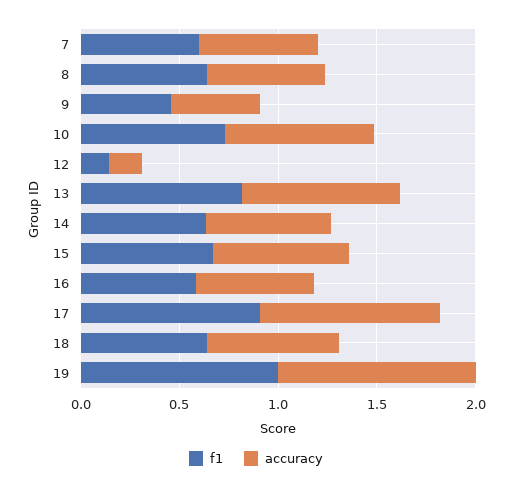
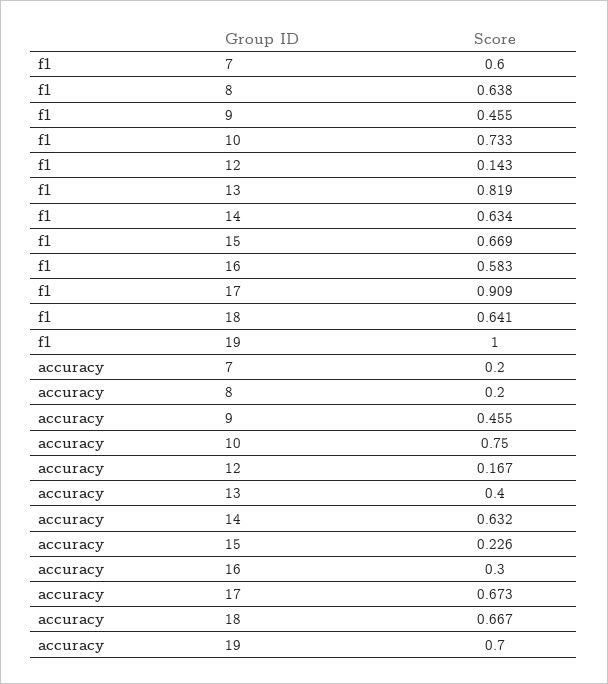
  {
    "f1": {
      "7": 0.6,
      "8": 0.638,
      "9": 0.455,
      "10": 0.733,
      "12": 0.143,
      "13": 0.819,
      "14": 0.634,
      "15": 0.669,
      "16": 0.583,
      "17": 0.909,
      "18": 0.641,
      "19": 1
    },
    "accuracy": {
-     "7": 0.6,
+     "7": 0.2,
-     "8": 0.6,
+     "8": 0.2,
      "9": 0.455,
      "10": 0.75,
      "12": 0.167,
-     "13": 0.8,
+     "13": 0.4,
      "14": 0.632,
-     "15": 0.7,
+     "15": 0.226,
-     "16": 0.6,
+     "16": 0.3,
-     "17": 0.9,
+     "17": 0.673,
      "18": 0.667,
-     "19": 1
+     "19": 0.7
    }
  }

